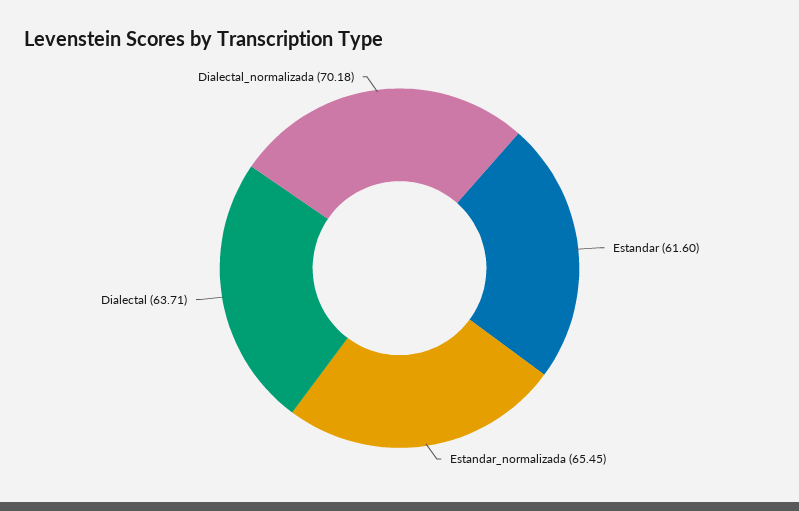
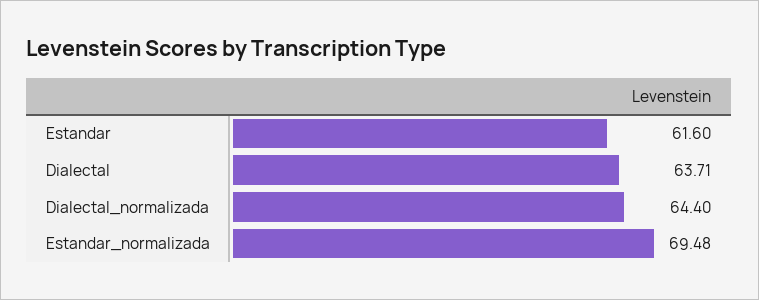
  {
    "Estandar": 61.6,
-   "Estandar_normalizada": 65.45,
+   "Estandar_normalizada": 69.48,
    "Dialectal": 63.71,
-   "Dialectal_normalizada": 70.18
+   "Dialectal_normalizada": 64.4
  }

